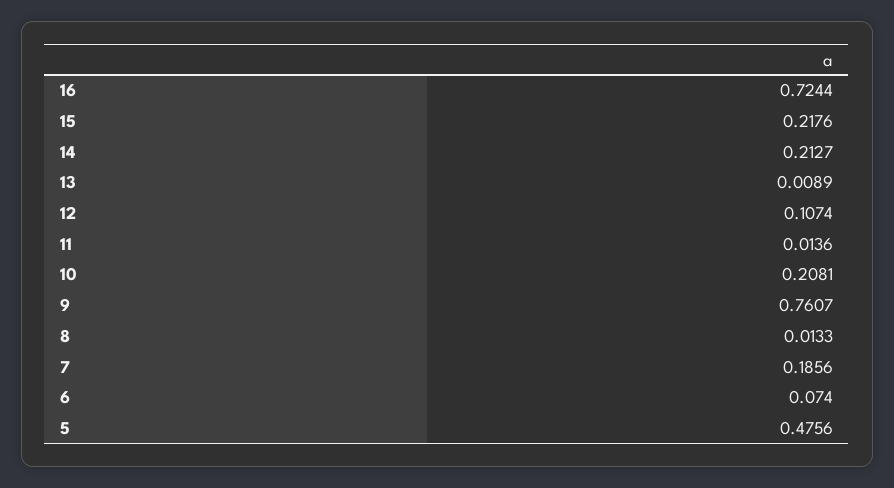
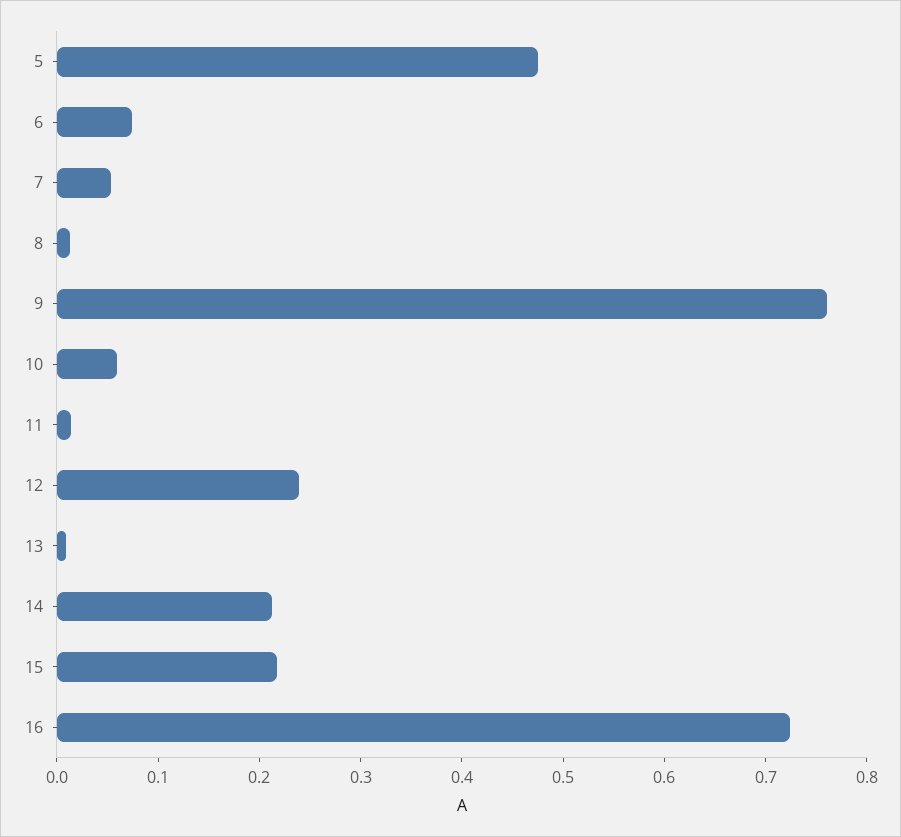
  {
    "16": 0.7244,
    "15": 0.2176,
    "14": 0.2127,
    "13": 0.0089,
-   "12": 0.1074,
+   "12": 0.24,
    "11": 0.0136,
-   "10": 0.2081,
+   "10": 0.06,
    "9": 0.7607,
    "8": 0.0133,
-   "7": 0.1856,
+   "7": 0.06,
    "6": 0.074,
    "5": 0.4756
  }

